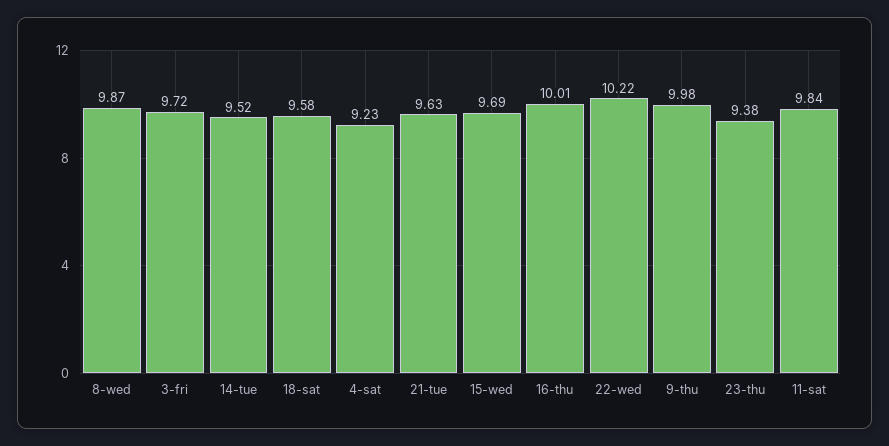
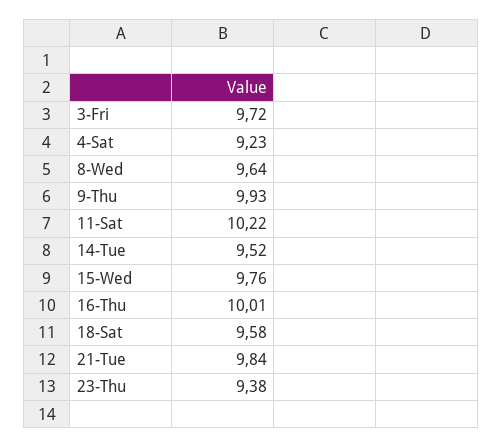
  {
-   "8-wed": 9.87,
+   "8-wed": 9.64,
    "3-fri": 9.72,
    "14-tue": 9.52,
    "18-sat": 9.58,
    "4-sat": 9.23,
-   "21-tue": 9.63,
+   "21-tue": 9.84,
-   "15-wed": 9.69,
+   "15-wed": 9.76,
    "16-thu": 10.01,
-   "22-wed": 10.22,
-   "9-thu": 9.98,
+   "9-thu": 9.93,
    "23-thu": 9.38,
-   "11-sat": 9.84
+   "11-sat": 10.22
  }

